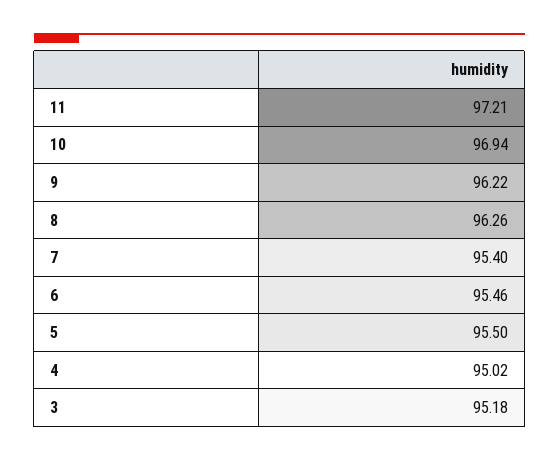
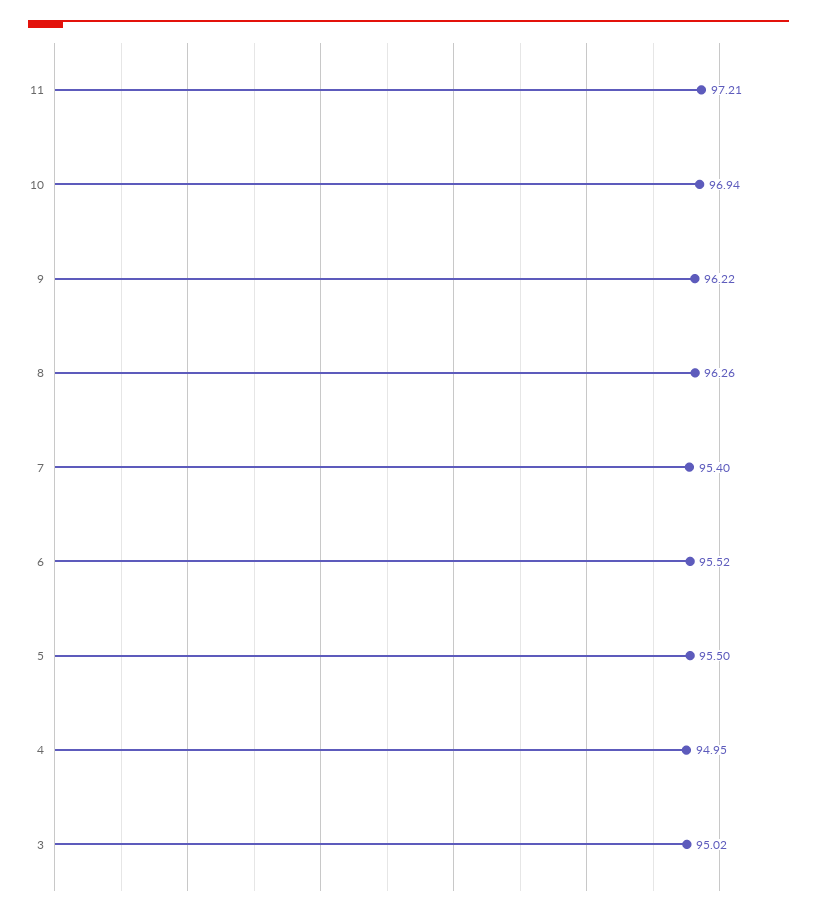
  {
    "11": 97.21,
    "10": 96.94,
    "9": 96.22,
    "8": 96.26,
    "7": 95.4,
-   "6": 95.46,
+   "6": 95.52,
    "5": 95.5,
-   "4": 95.02,
+   "4": 94.95,
-   "3": 95.18
+   "3": 95.02
  }

